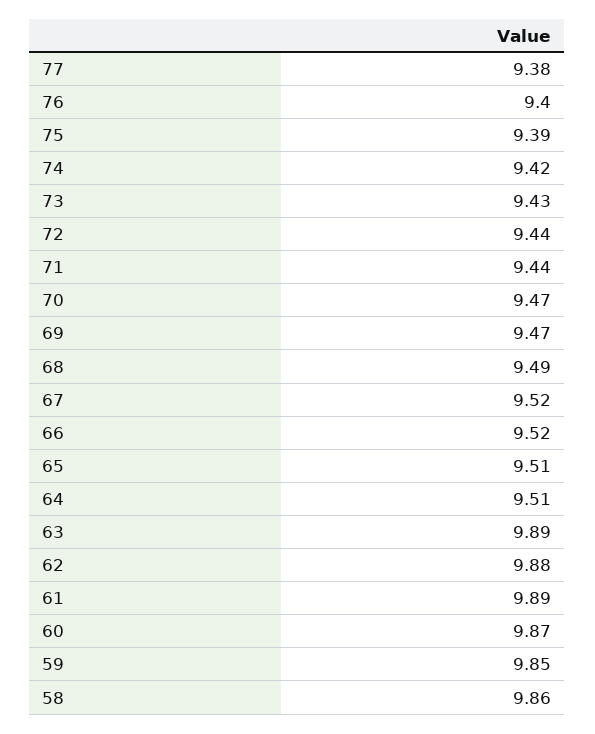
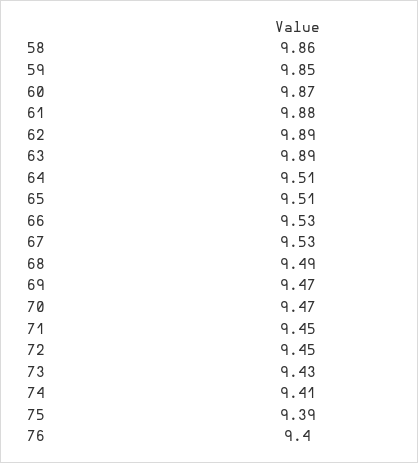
  {
-   "77": 9.38,
    "76": 9.4,
    "75": 9.39,
-   "74": 9.42,
+   "74": 9.41,
    "73": 9.43,
-   "72": 9.44,
+   "72": 9.45,
-   "71": 9.44,
+   "71": 9.45,
    "70": 9.47,
    "69": 9.47,
    "68": 9.49,
-   "67": 9.52,
+   "67": 9.53,
-   "66": 9.52,
+   "66": 9.53,
    "65": 9.51,
    "64": 9.51,
    "63": 9.89,
-   "62": 9.88,
+   "62": 9.89,
-   "61": 9.89,
+   "61": 9.88,
    "60": 9.87,
    "59": 9.85,
    "58": 9.86
  }

